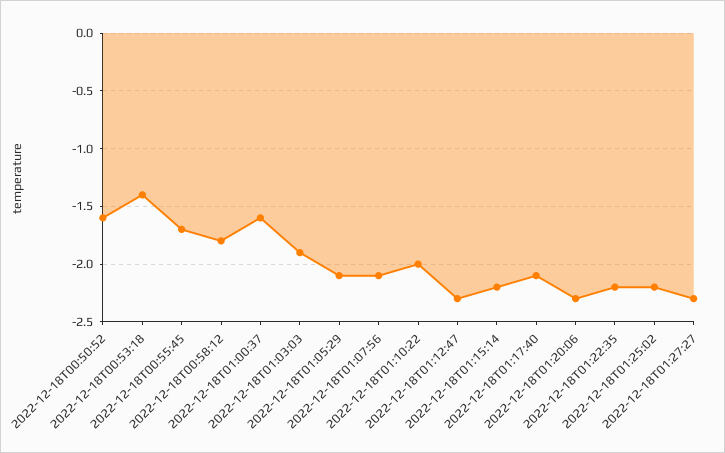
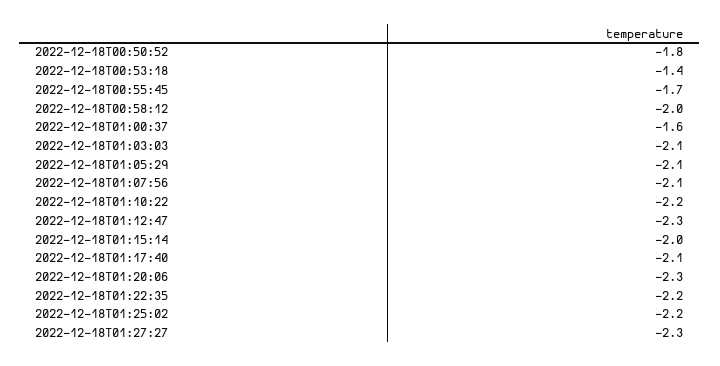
  {
-   "2022-12-18T00:50:52": -1.6,
+   "2022-12-18T00:50:52": -1.8,
    "2022-12-18T00:53:18": -1.4,
    "2022-12-18T00:55:45": -1.7,
-   "2022-12-18T00:58:12": -1.8,
+   "2022-12-18T00:58:12": -2,
    "2022-12-18T01:00:37": -1.6,
-   "2022-12-18T01:03:03": -1.9,
+   "2022-12-18T01:03:03": -2.1,
    "2022-12-18T01:05:29": -2.1,
    "2022-12-18T01:07:56": -2.1,
-   "2022-12-18T01:10:22": -2,
+   "2022-12-18T01:10:22": -2.2,
    "2022-12-18T01:12:47": -2.3,
-   "2022-12-18T01:15:14": -2.2,
+   "2022-12-18T01:15:14": -2,
    "2022-12-18T01:17:40": -2.1,
    "2022-12-18T01:20:06": -2.3,
    "2022-12-18T01:22:35": -2.2,
    "2022-12-18T01:25:02": -2.2,
    "2022-12-18T01:27:27": -2.3
  }

